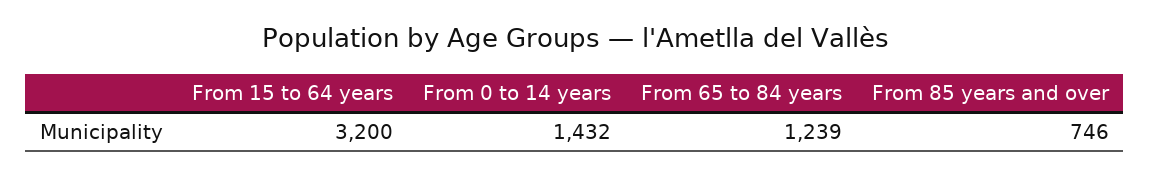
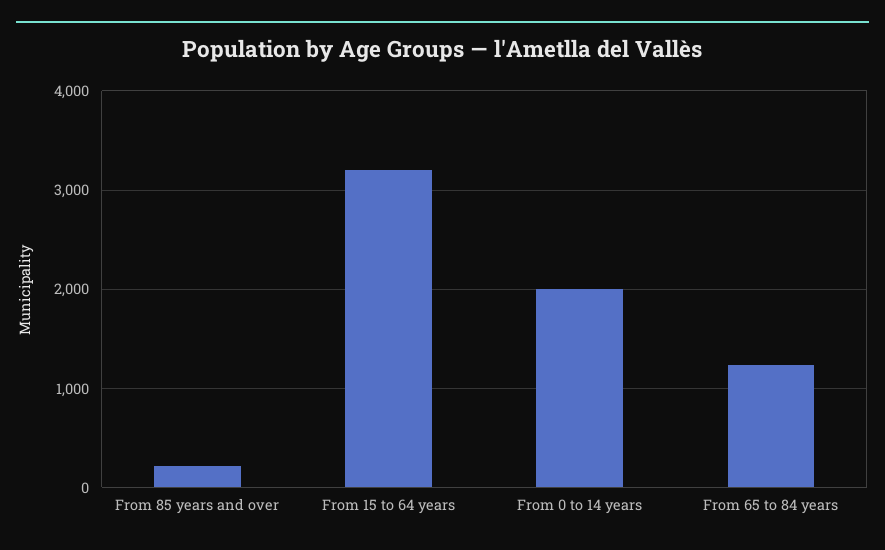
  {
    "From 15 to 64 years": 3200,
-   "From 0 to 14 years": 1432,
+   "From 0 to 14 years": 2000,
    "From 65 to 84 years": 1239,
-   "From 85 years and over": 746
+   "From 85 years and over": 200
  }

